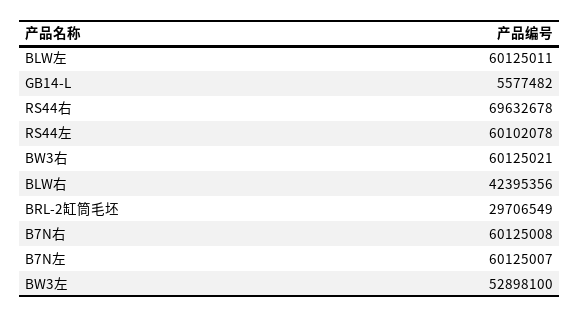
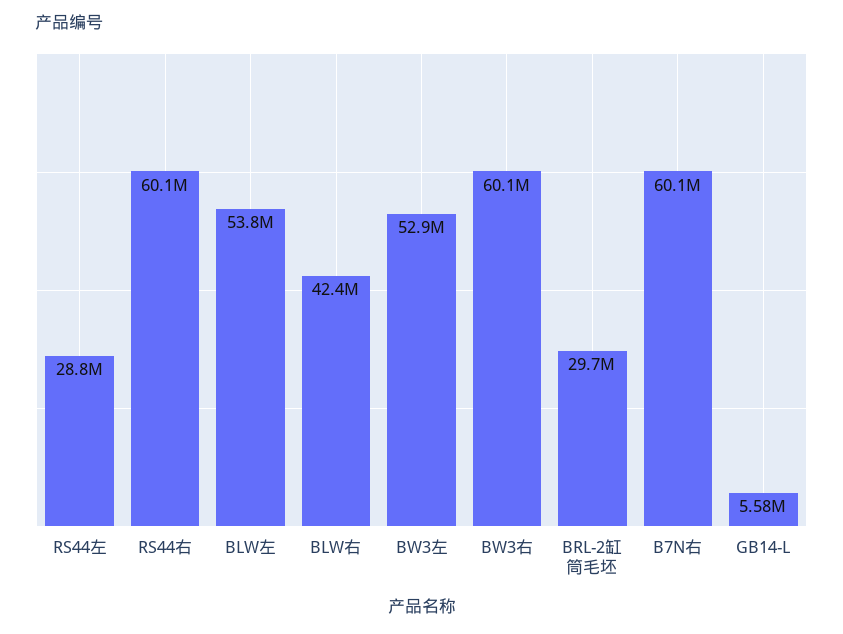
  {
-   "BLW左": 60125011,
+   "BLW左": 53800000,
    "GB14-L": 5577482,
-   "RS44右": 69632678,
+   "RS44右": 60100000,
-   "RS44左": 60102078,
+   "RS44左": 28800000,
    "BW3右": 60125021,
    "BLW右": 42395356,
    "BRL-2缸筒毛坯": 29706549,
    "B7N右": 60125008,
-   "B7N左": 60125007,
    "BW3左": 52898100
  }

